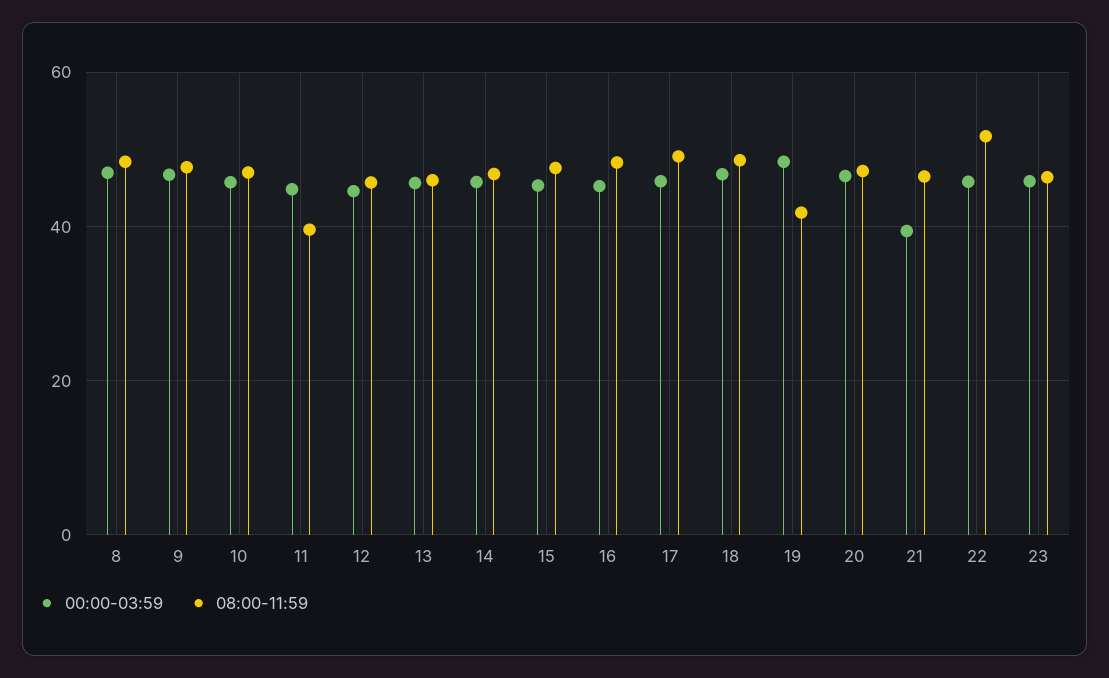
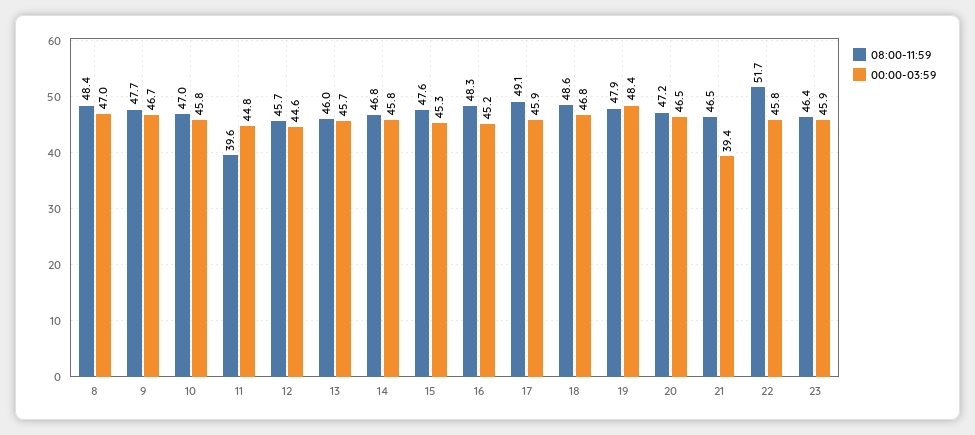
  {
    "00:00-03:59": {
      "8": 47,
      "9": 46.7,
      "10": 45.8,
      "11": 44.8,
      "12": 44.6,
      "13": 45.7,
      "14": 45.8,
      "15": 45.3,
      "16": 45.2,
      "17": 45.9,
      "18": 46.8,
      "19": 48.4,
      "20": 46.5,
      "21": 39.4,
      "22": 45.8,
      "23": 45.9
    },
    "08:00-11:59": {
      "8": 48.4,
      "9": 47.7,
      "10": 47,
      "11": 39.6,
      "12": 45.7,
      "13": 46,
      "14": 46.8,
      "15": 47.6,
      "16": 48.3,
      "17": 49.1,
      "18": 48.6,
-     "19": 42,
+     "19": 47.9,
      "20": 47.2,
      "21": 46.5,
      "22": 51.7,
      "23": 46.4
    }
  }

